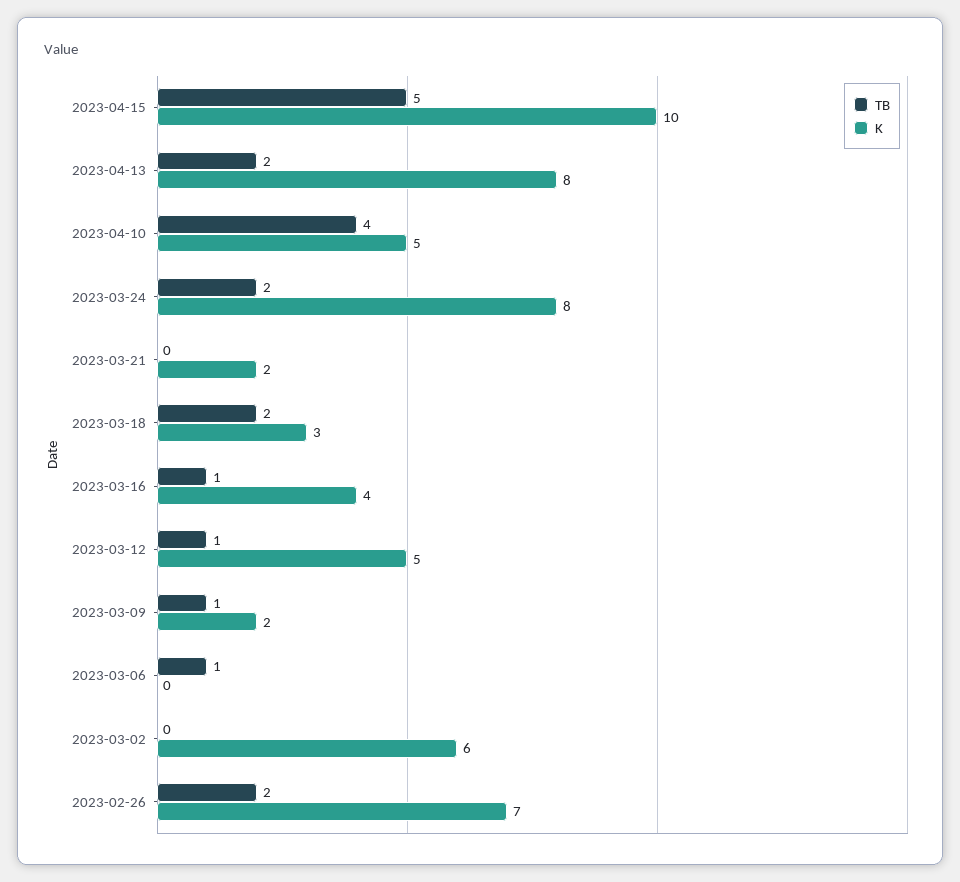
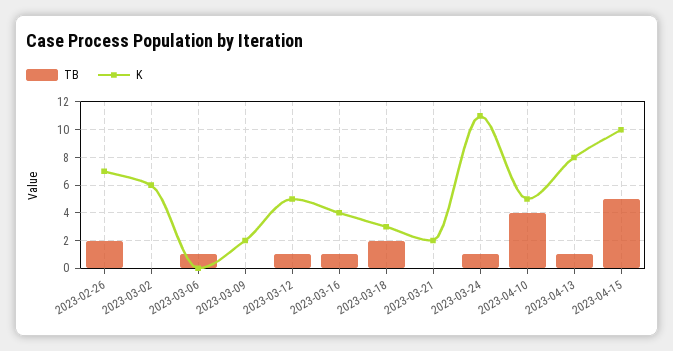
  {
    "TB": {
      "2023-04-15": 5,
-     "2023-04-13": 2,
+     "2023-04-13": 1,
      "2023-04-10": 4,
-     "2023-03-24": 2,
+     "2023-03-24": 1,
      "2023-03-21": 0,
      "2023-03-18": 2,
      "2023-03-16": 1,
      "2023-03-12": 1,
-     "2023-03-09": 1,
+     "2023-03-09": 0,
      "2023-03-06": 1,
      "2023-03-02": 0,
      "2023-02-26": 2
    },
    "K": {
      "2023-04-15": 10,
      "2023-04-13": 8,
      "2023-04-10": 5,
-     "2023-03-24": 8,
+     "2023-03-24": 11,
      "2023-03-21": 2,
      "2023-03-18": 3,
      "2023-03-16": 4,
      "2023-03-12": 5,
      "2023-03-09": 2,
      "2023-03-06": 0,
      "2023-03-02": 6,
      "2023-02-26": 7
    }
  }

